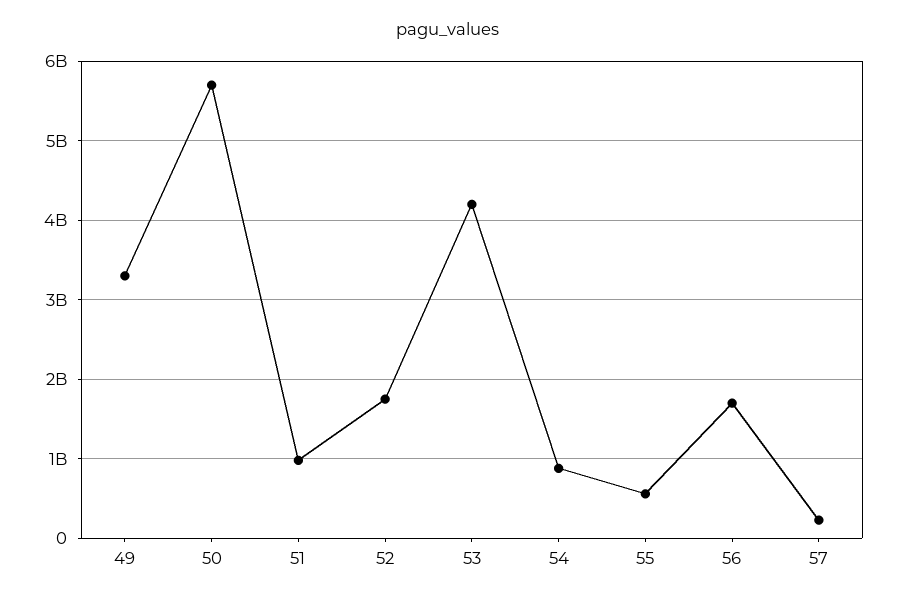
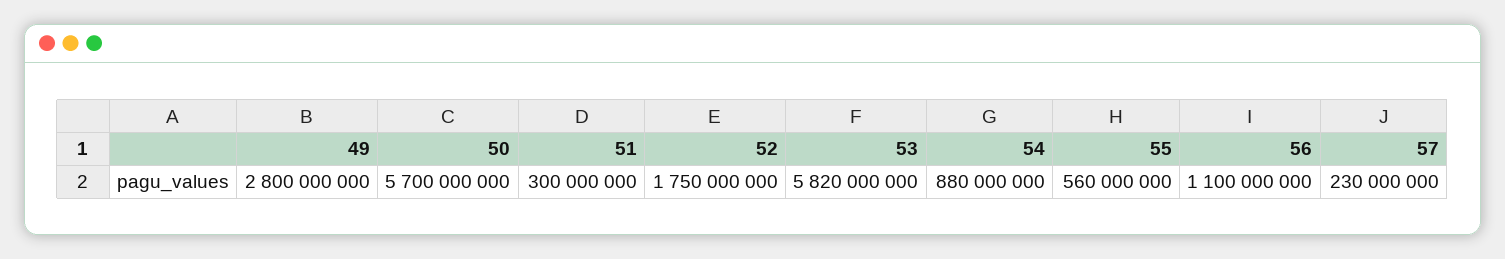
  {
-   "49": 3300000000,
+   "49": 2800000000,
    "50": 5700000000,
-   "51": 1000000000,
+   "51": 300000000,
    "52": 1750000000,
-   "53": 4200000000,
+   "53": 5820000000,
    "54": 880000000,
    "55": 560000000,
-   "56": 1700000000,
+   "56": 1100000000,
    "57": 230000000
  }

